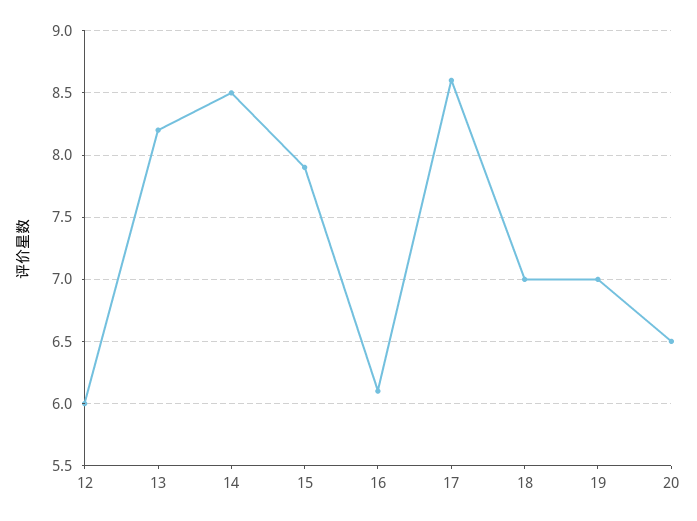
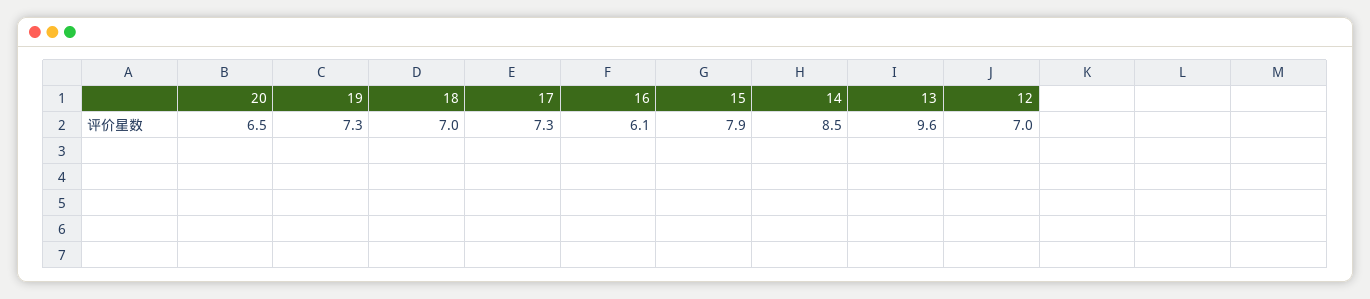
  {
-   "12": 6,
+   "12": 7,
-   "13": 8.2,
+   "13": 9.6,
    "14": 8.5,
    "15": 7.9,
    "16": 6.1,
-   "17": 8.6,
+   "17": 7.3,
    "18": 7,
-   "19": 7,
+   "19": 7.3,
    "20": 6.5
  }

